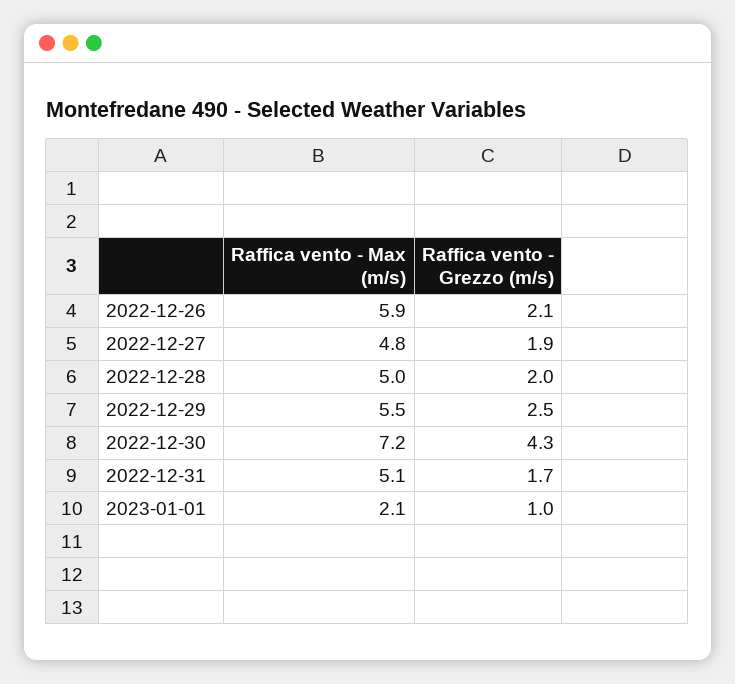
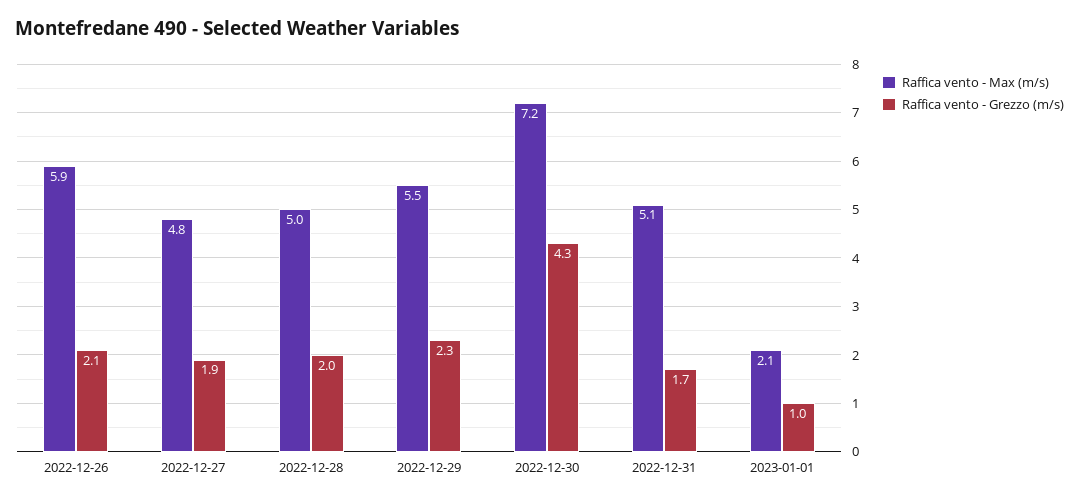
  {
    "Raffica vento - Max (m/s)": {
      "2022-12-26": 5.9,
      "2022-12-27": 4.8,
      "2022-12-28": 5,
      "2022-12-29": 5.5,
      "2022-12-30": 7.2,
      "2022-12-31": 5.1,
      "2023-01-01": 2.1
    },
    "Raffica vento - Grezzo (m/s)": {
      "2022-12-26": 2.1,
      "2022-12-27": 1.9,
      "2022-12-28": 2,
-     "2022-12-29": 2.5,
+     "2022-12-29": 2.3,
      "2022-12-30": 4.3,
      "2022-12-31": 1.7,
      "2023-01-01": 1
    }
  }

